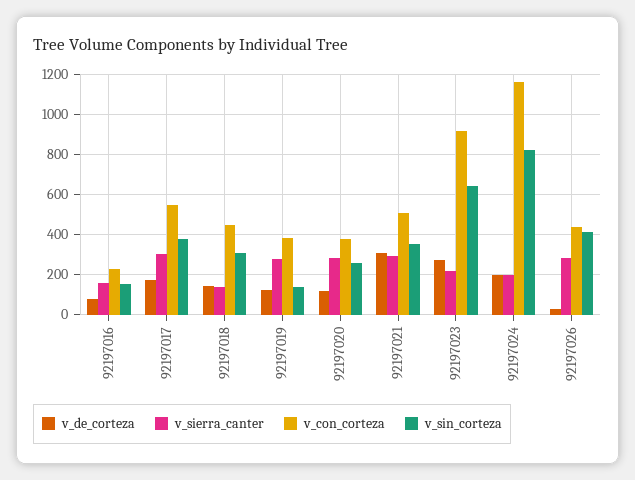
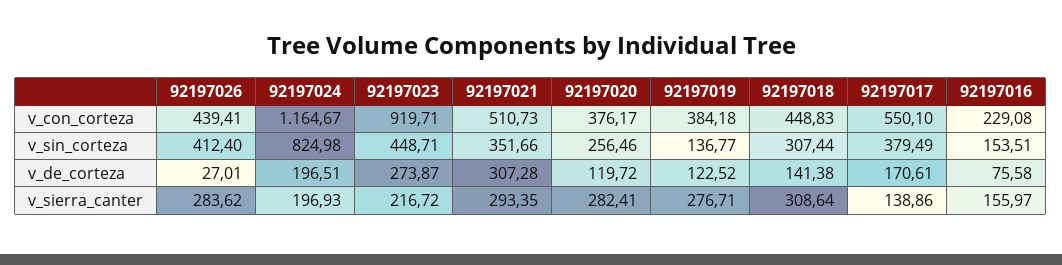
  {
    "v_de_corteza": {
      "92197016": 75.58,
      "92197017": 170.61,
      "92197018": 141.38,
      "92197019": 122.52,
      "92197020": 119.72,
      "92197021": 307.28,
      "92197023": 273.87,
      "92197024": 196.51,
      "92197026": 27.01
    },
    "v_sierra_canter": {
      "92197016": 155.97,
-     "92197017": 300,
+     "92197017": 138.86,
-     "92197018": 150,
+     "92197018": 308.64,
      "92197019": 276.71,
      "92197020": 282.41,
      "92197021": 293.35,
      "92197023": 216.72,
      "92197024": 196.93,
      "92197026": 283.62
    },
    "v_con_corteza": {
      "92197016": 229.08,
      "92197017": 550.1,
      "92197018": 448.83,
      "92197019": 384.18,
      "92197020": 376.17,
      "92197021": 510.73,
      "92197023": 919.71,
      "92197024": 1164.67,
      "92197026": 439.41
    },
    "v_sin_corteza": {
      "92197016": 153.51,
      "92197017": 379.49,
      "92197018": 307.44,
      "92197019": 136.77,
      "92197020": 256.46,
      "92197021": 351.66,
-     "92197023": 650,
+     "92197023": 448.71,
      "92197024": 824.98,
      "92197026": 412.4
    }
  }

